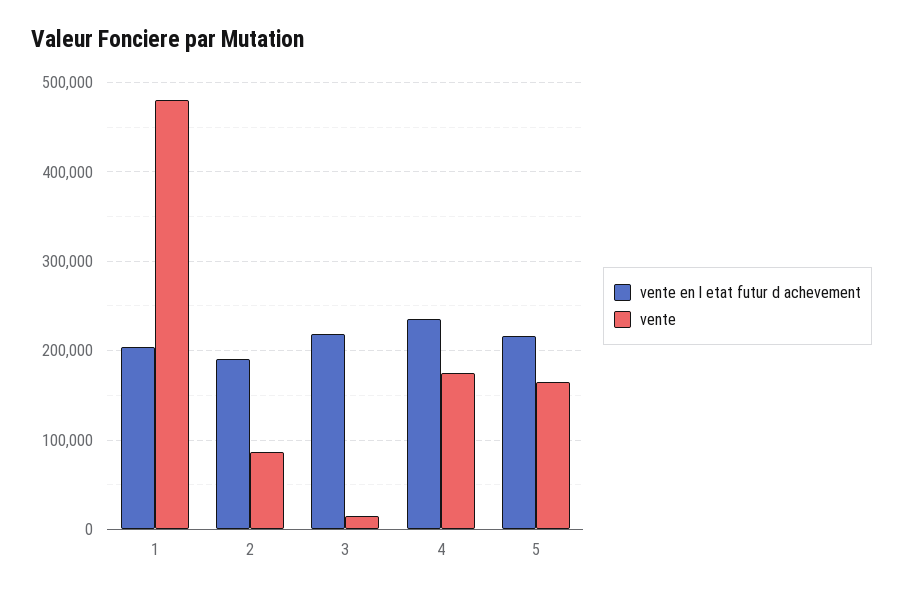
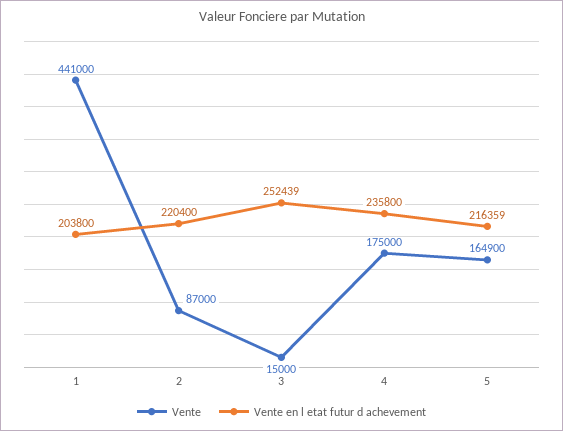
  {
    "vente en l etat futur d achevement": {
      "1": 203800,
-     "2": 190000,
+     "2": 220400,
-     "3": 220000,
+     "3": 252439,
      "4": 235800,
      "5": 216359
    },
    "vente": {
-     "1": 480000,
+     "1": 441000,
      "2": 87000,
      "3": 15000,
      "4": 175000,
      "5": 164900
    }
  }

